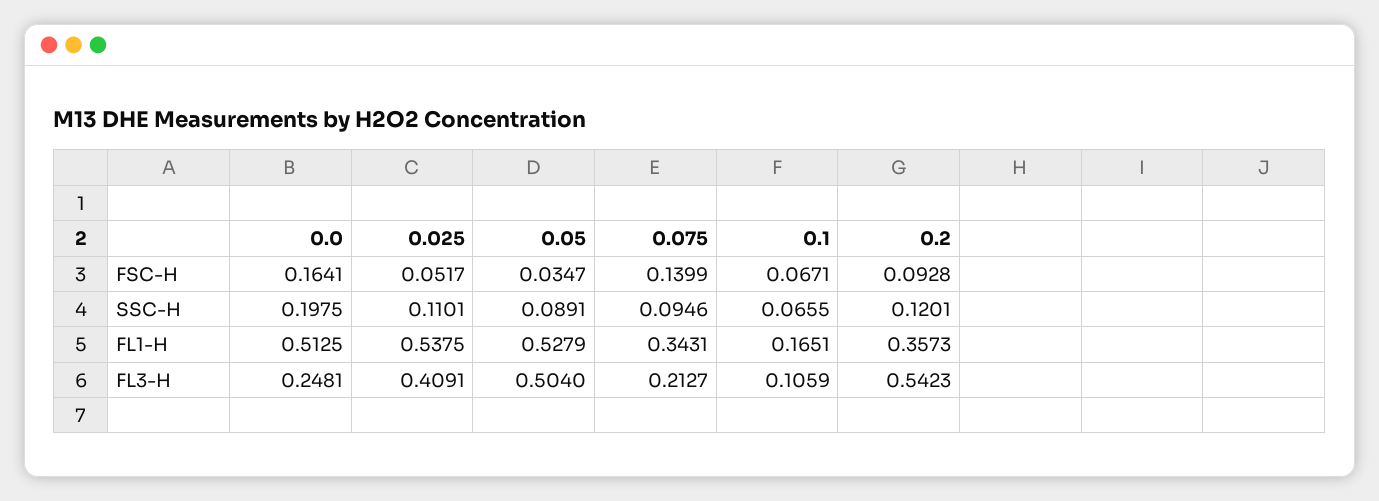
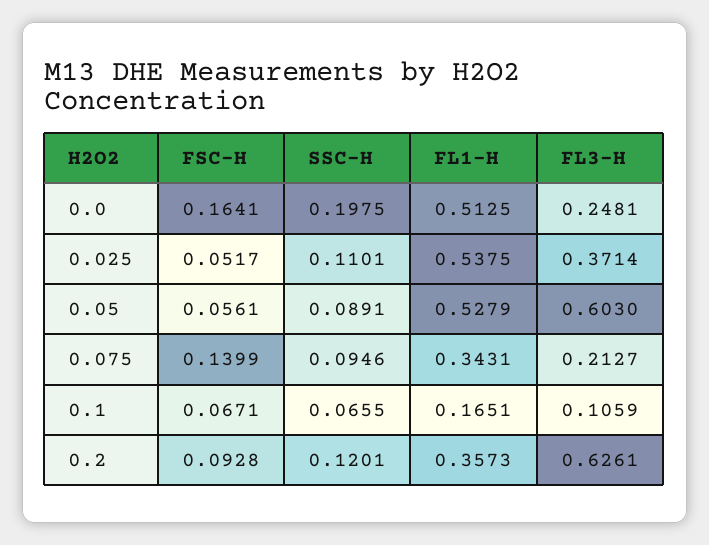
  {
    "0.0": {
      "FSC-H": 0.1641,
      "SSC-H": 0.1975,
      "FL1-H": 0.5125,
      "FL3-H": 0.2481
    },
    "0.025": {
      "FSC-H": 0.0517,
      "SSC-H": 0.1101,
      "FL1-H": 0.5375,
-     "FL3-H": 0.4091
+     "FL3-H": 0.3714
    },
    "0.05": {
-     "FSC-H": 0.0347,
+     "FSC-H": 0.0561,
      "SSC-H": 0.0891,
      "FL1-H": 0.5279,
-     "FL3-H": 0.504
+     "FL3-H": 0.603
    },
    "0.075": {
      "FSC-H": 0.1399,
      "SSC-H": 0.0946,
      "FL1-H": 0.3431,
      "FL3-H": 0.2127
    },
    "0.1": {
      "FSC-H": 0.0671,
      "SSC-H": 0.0655,
      "FL1-H": 0.1651,
      "FL3-H": 0.1059
    },
    "0.2": {
      "FSC-H": 0.0928,
      "SSC-H": 0.1201,
      "FL1-H": 0.3573,
-     "FL3-H": 0.5423
+     "FL3-H": 0.6261
    }
  }

